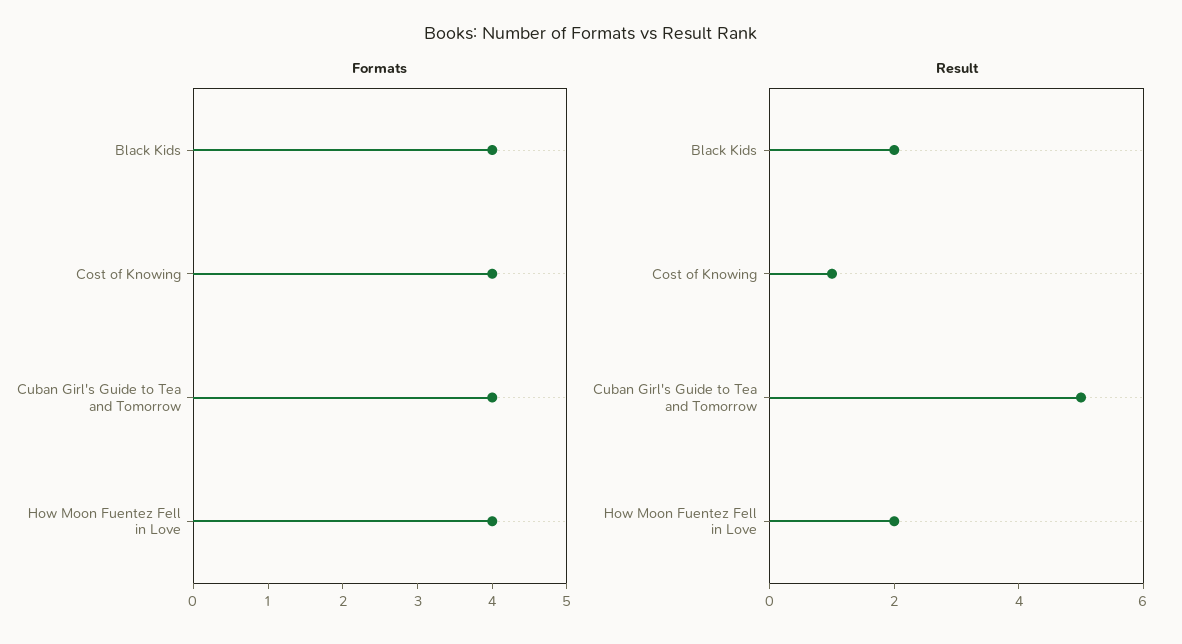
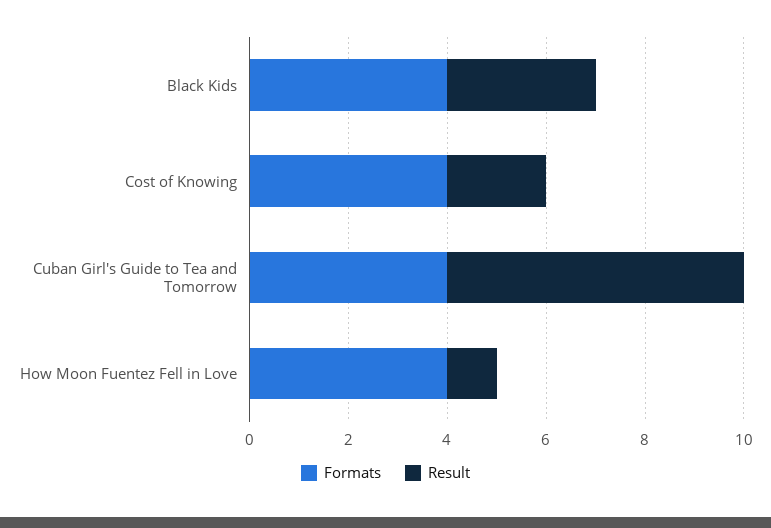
  {
    "Formats": {
      "Black Kids": 4,
      "Cost of Knowing": 4,
      "Cuban Girl's Guide to Tea and Tomorrow": 4,
      "How Moon Fuentez Fell in Love": 4
    },
    "Result": {
-     "Black Kids": 2,
+     "Black Kids": 3,
-     "Cost of Knowing": 1,
+     "Cost of Knowing": 2,
-     "Cuban Girl's Guide to Tea and Tomorrow": 5,
+     "Cuban Girl's Guide to Tea and Tomorrow": 6,
-     "How Moon Fuentez Fell in Love": 2
+     "How Moon Fuentez Fell in Love": 1
    }
  }

